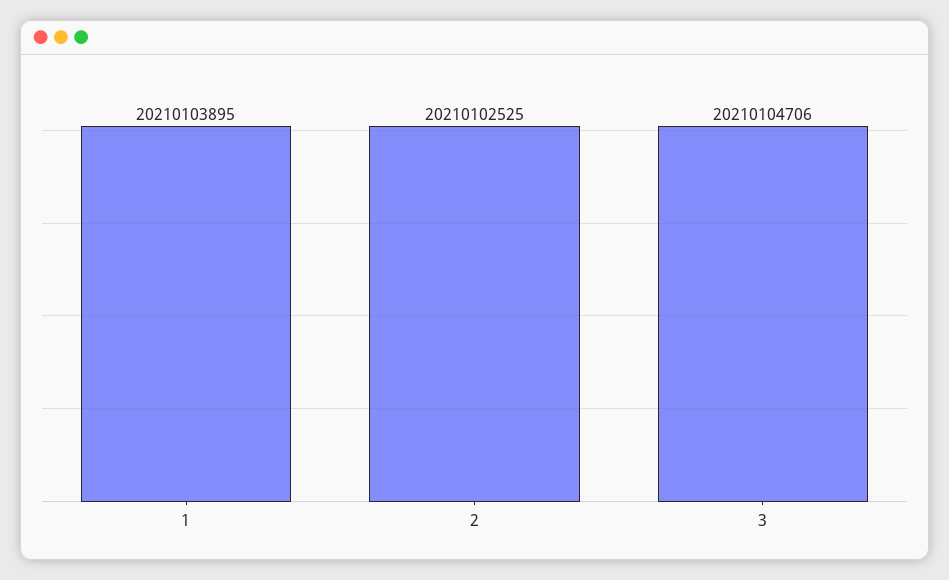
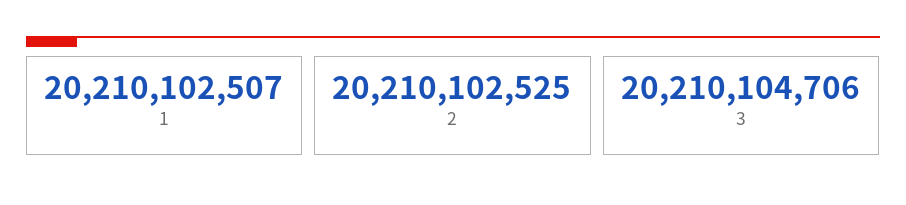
  {
-   "1": 20210103895,
+   "1": 20210102507,
    "2": 20210102525,
    "3": 20210104706
  }

